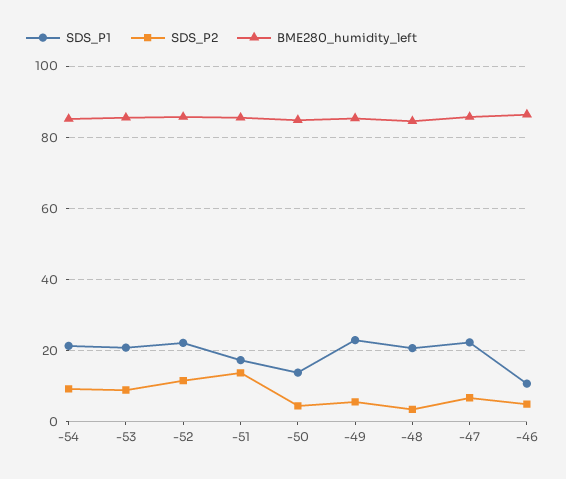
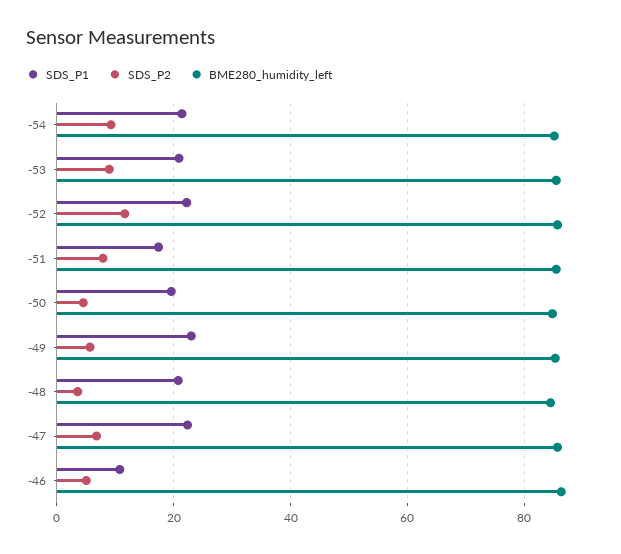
  {
    "SDS_P1": {
      "-54": 22,
      "-53": 20,
      "-52": 22,
      "-51": 18,
-     "-50": 14,
+     "-50": 20,
      "-49": 24,
      "-48": 20,
      "-47": 22,
      "-46": 10
    },
    "SDS_P2": {
      "-54": 10,
      "-53": 8,
      "-52": 12,
-     "-51": 14,
+     "-51": 8,
      "-50": 4,
      "-49": 6,
      "-48": 4,
      "-47": 6,
      "-46": 6
    },
    "BME280_humidity_left": {
      "-54": 86,
      "-53": 86,
      "-52": 86,
      "-51": 86,
      "-50": 84,
      "-49": 86,
      "-48": 84,
      "-47": 86,
      "-46": 86
    }
  }

